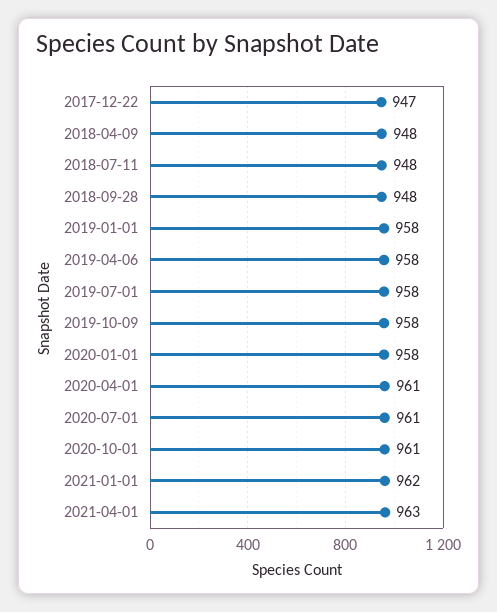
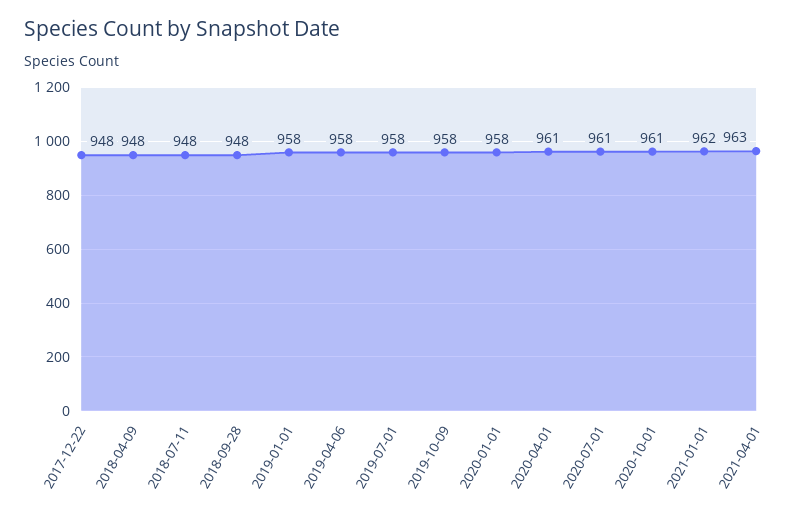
  {
-   "2017-12-22": 947,
+   "2017-12-22": 948,
    "2018-04-09": 948,
    "2018-07-11": 948,
    "2018-09-28": 948,
    "2019-01-01": 958,
    "2019-04-06": 958,
    "2019-07-01": 958,
    "2019-10-09": 958,
    "2020-01-01": 958,
    "2020-04-01": 961,
    "2020-07-01": 961,
    "2020-10-01": 961,
    "2021-01-01": 962,
    "2021-04-01": 963
  }

